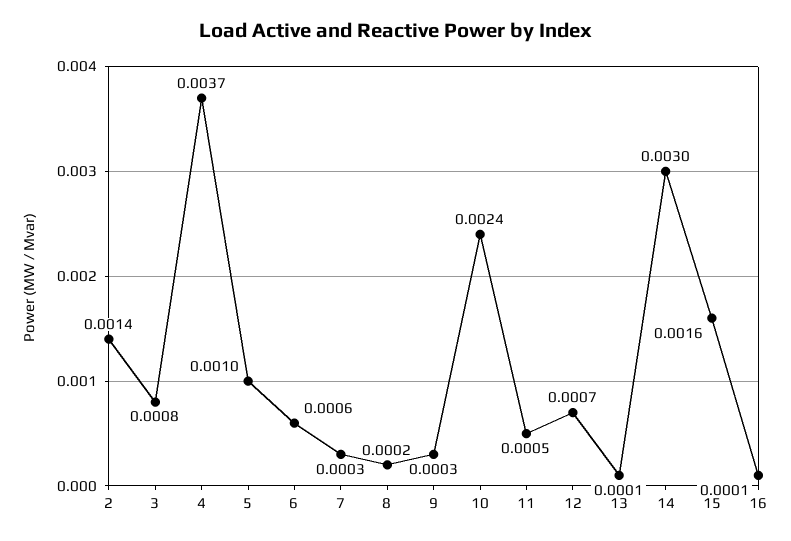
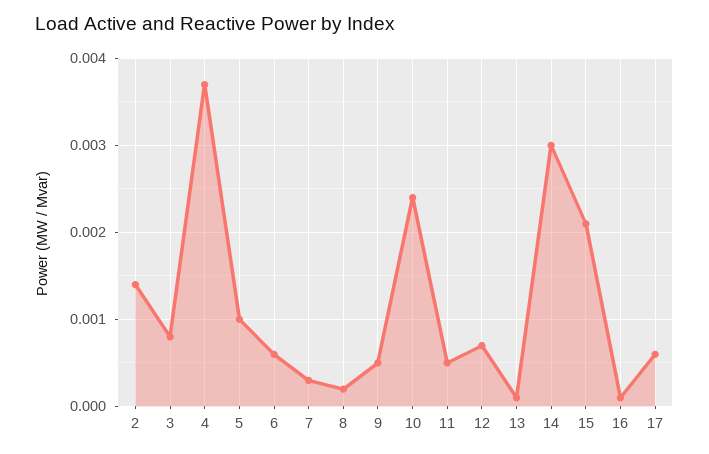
  {
    "2": 0.0014,
    "3": 0.0008,
    "4": 0.0037,
    "5": 0.001,
    "6": 0.0006,
    "7": 0.0003,
    "8": 0.0002,
-   "9": 0.0003,
+   "9": 0.0005,
    "10": 0.0024,
    "11": 0.0005,
    "12": 0.0007,
    "13": 0.0001,
    "14": 0.003,
-   "15": 0.0016,
+   "15": 0.0021,
-   "16": 0.0001
+   "16": 0.0001,
+   "17": 0.0006
  }

